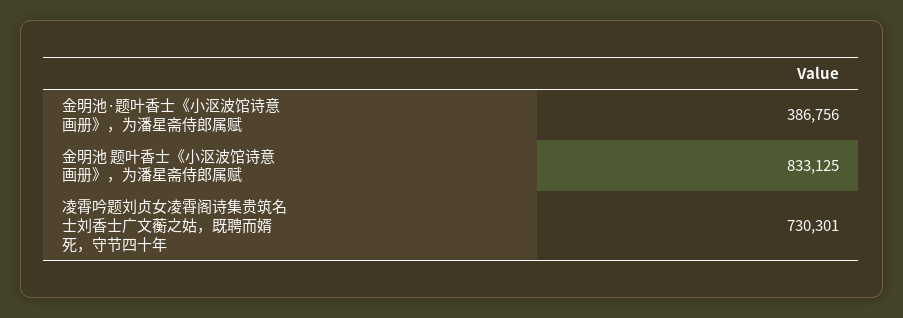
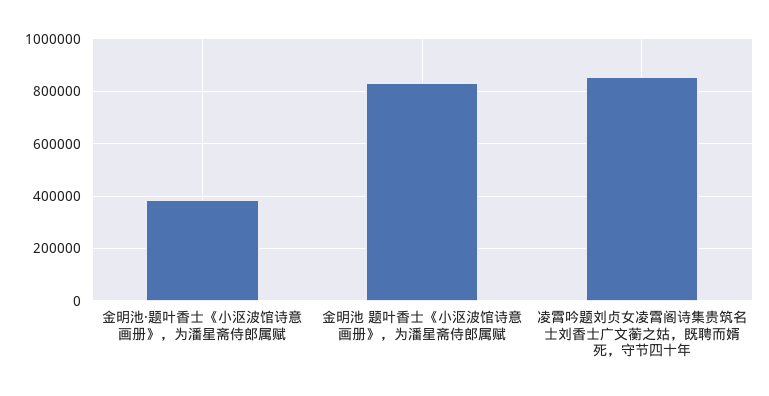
  {
    "金明池·题叶香士《小沤波馆诗意画册》，为潘星斋侍郎属赋": 386756,
    "金明池 题叶香士《小沤波馆诗意画册》，为潘星斋侍郎属赋": 833125,
-   "凌霄吟题刘贞女凌霄阁诗集贵筑名士刘香士广文蘅之姑，既聘而婿死，守节四十年": 730301
+   "凌霄吟题刘贞女凌霄阁诗集贵筑名士刘香士广文蘅之姑，既聘而婿死，守节四十年": 850000
  }

